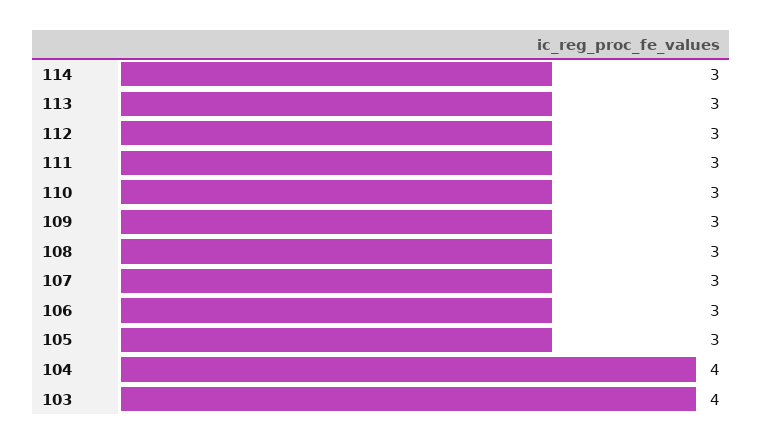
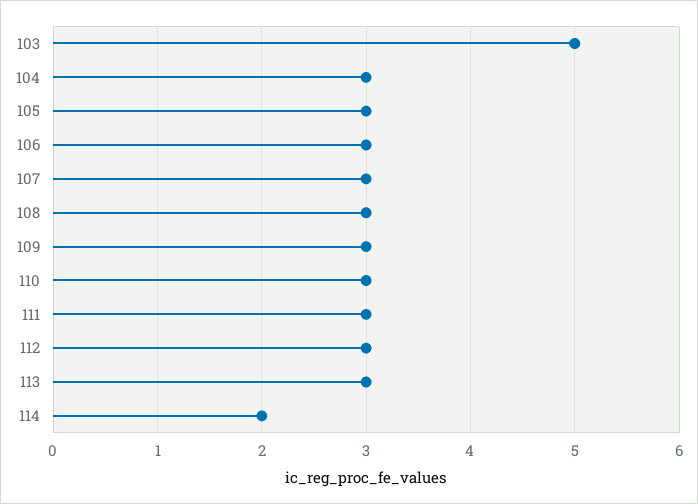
  {
-   "114": 3,
+   "114": 2,
    "113": 3,
    "112": 3,
    "111": 3,
    "110": 3,
    "109": 3,
    "108": 3,
    "107": 3,
    "106": 3,
    "105": 3,
-   "104": 4,
+   "104": 3,
-   "103": 4
+   "103": 5
  }

